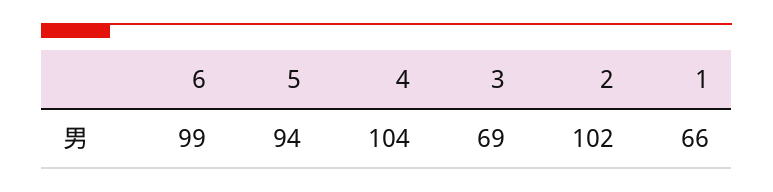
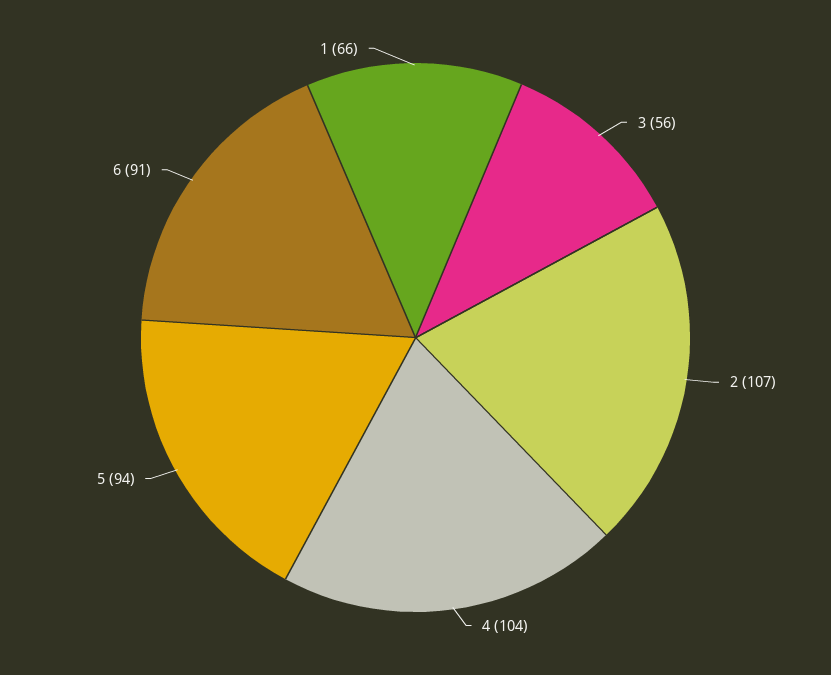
  {
-   "6": 99,
+   "6": 91,
    "5": 94,
    "4": 104,
-   "3": 69,
+   "3": 56,
-   "2": 102,
+   "2": 107,
    "1": 66
  }

